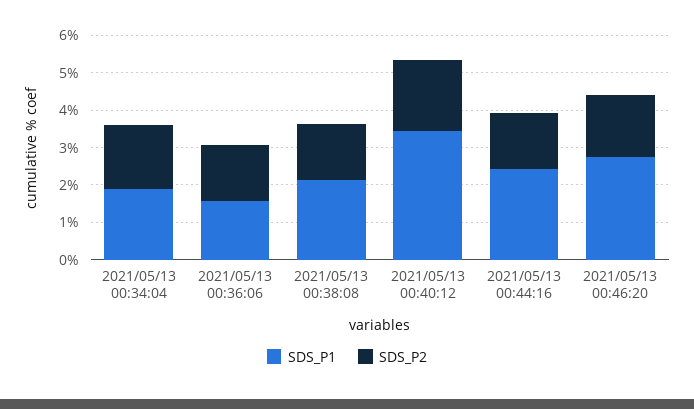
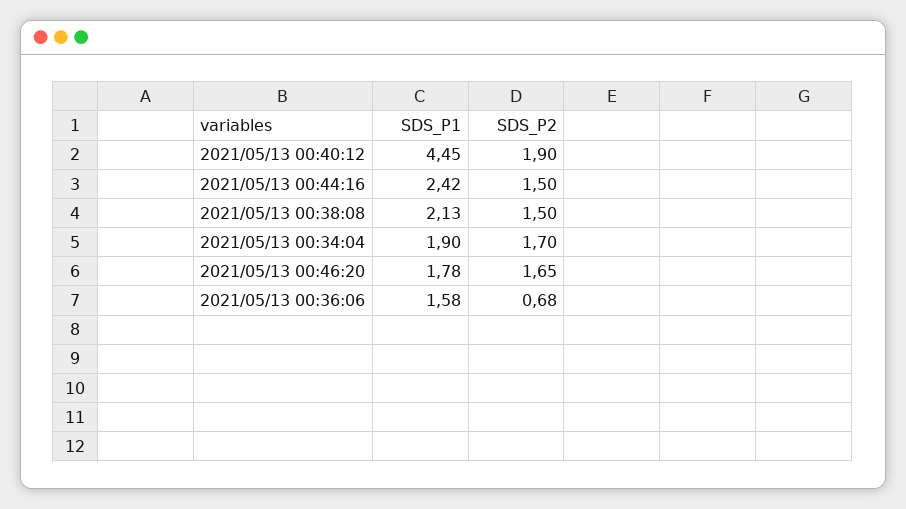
  {
    "SDS_P1": {
      "2021/05/13 00:34:04": 1.9,
      "2021/05/13 00:36:06": 1.58,
      "2021/05/13 00:38:08": 2.13,
-     "2021/05/13 00:40:12": 3.5,
+     "2021/05/13 00:40:12": 4.45,
      "2021/05/13 00:44:16": 2.42,
-     "2021/05/13 00:46:20": 2.75
+     "2021/05/13 00:46:20": 1.78
    },
    "SDS_P2": {
      "2021/05/13 00:34:04": 1.7,
-     "2021/05/13 00:36:06": 1.5,
+     "2021/05/13 00:36:06": 0.68,
      "2021/05/13 00:38:08": 1.5,
      "2021/05/13 00:40:12": 1.9,
      "2021/05/13 00:44:16": 1.5,
      "2021/05/13 00:46:20": 1.65
    }
  }

